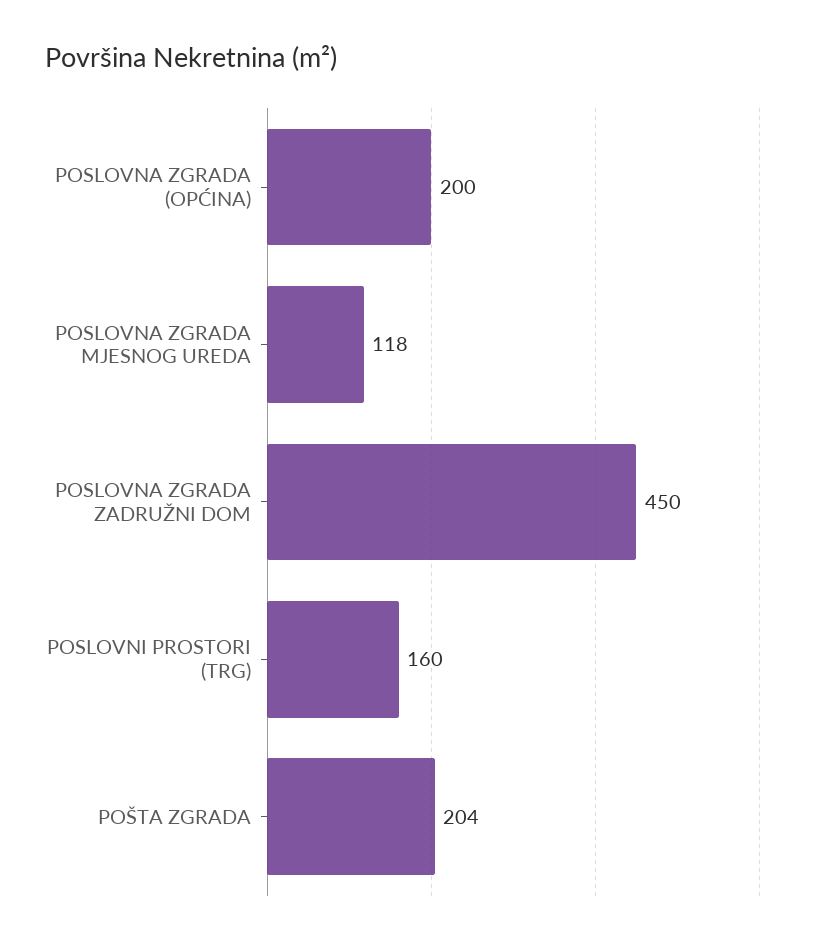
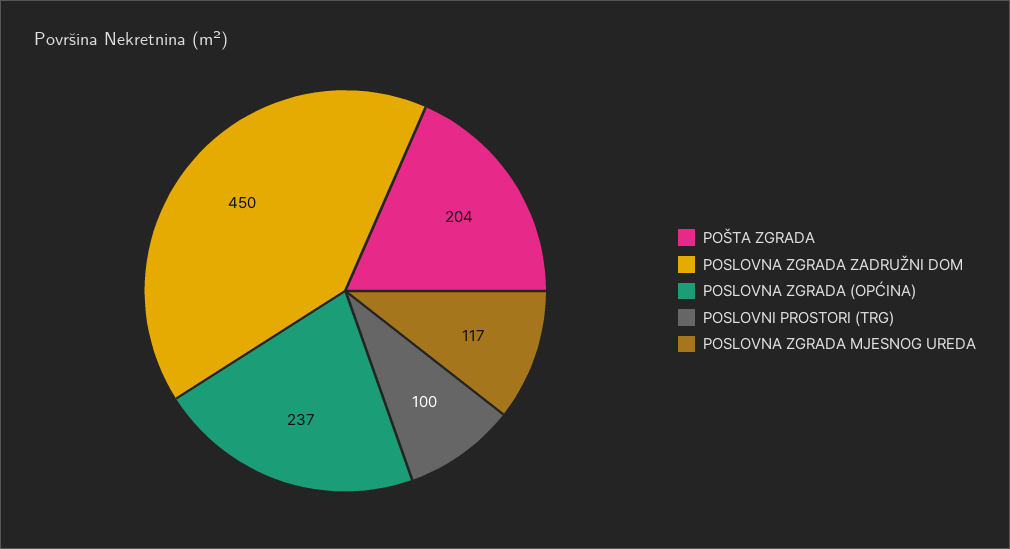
  {
-   "POSLOVNA ZGRADA (OPĆINA)": 200,
+   "POSLOVNA ZGRADA (OPĆINA)": 237,
-   "POSLOVNA ZGRADA MJESNOG UREDA": 118,
+   "POSLOVNA ZGRADA MJESNOG UREDA": 117,
    "POSLOVNA ZGRADA ZADRUŽNI DOM": 450,
-   "POSLOVNI PROSTORI (TRG)": 160,
+   "POSLOVNI PROSTORI (TRG)": 100,
    "POŠTA ZGRADA": 204
  }

